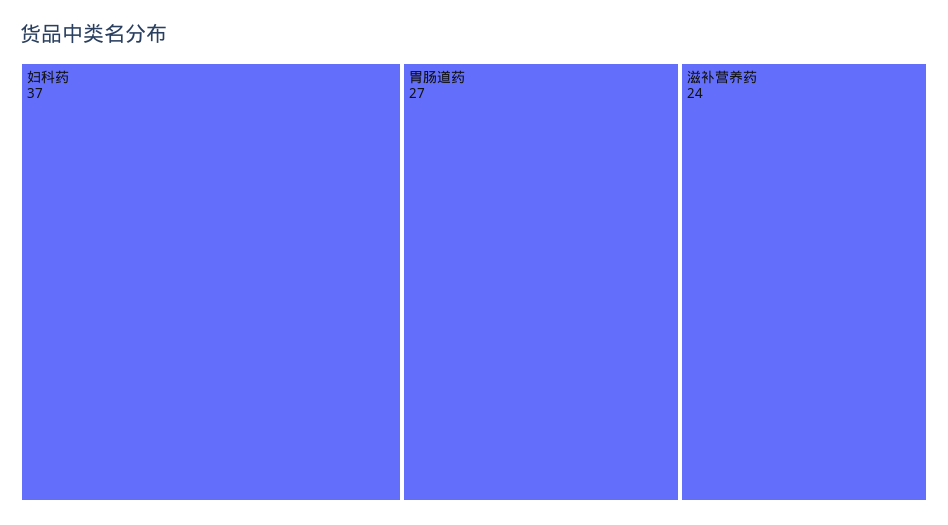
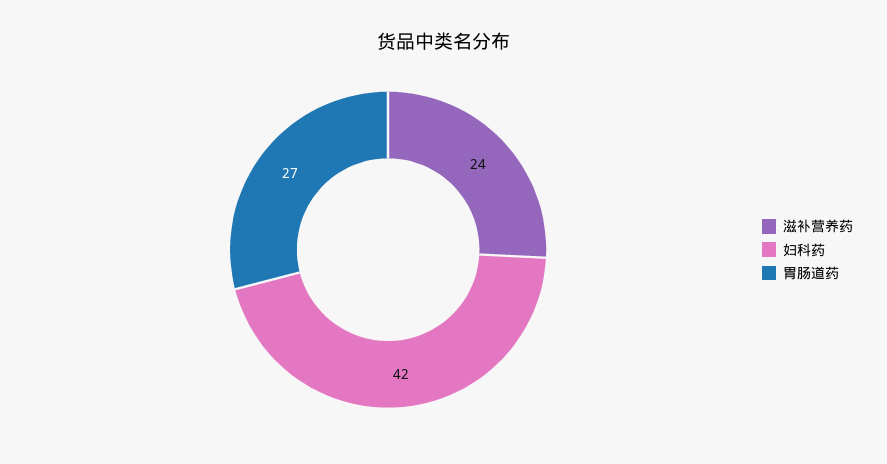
  {
-   "妇科药": 37,
+   "妇科药": 42,
    "胃肠道药": 27,
    "滋补营养药": 24
  }

